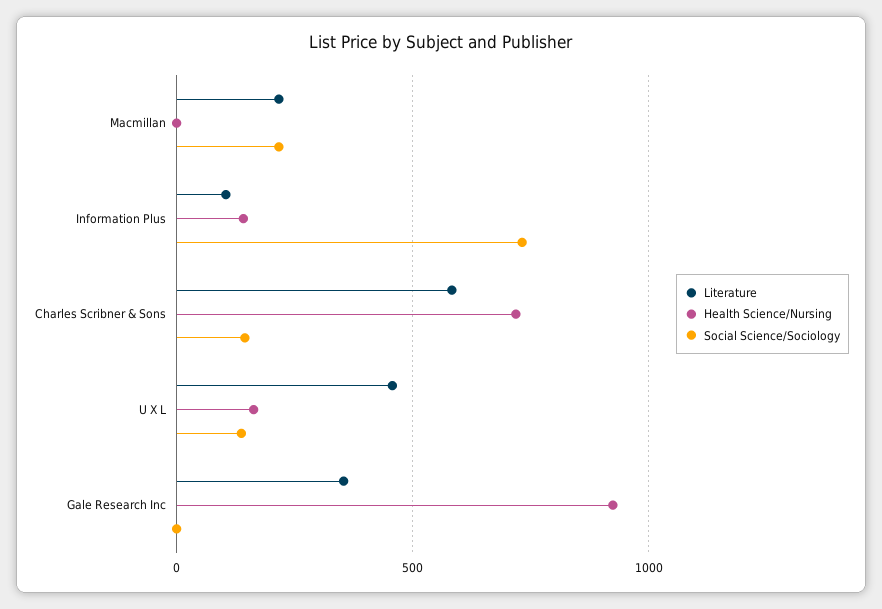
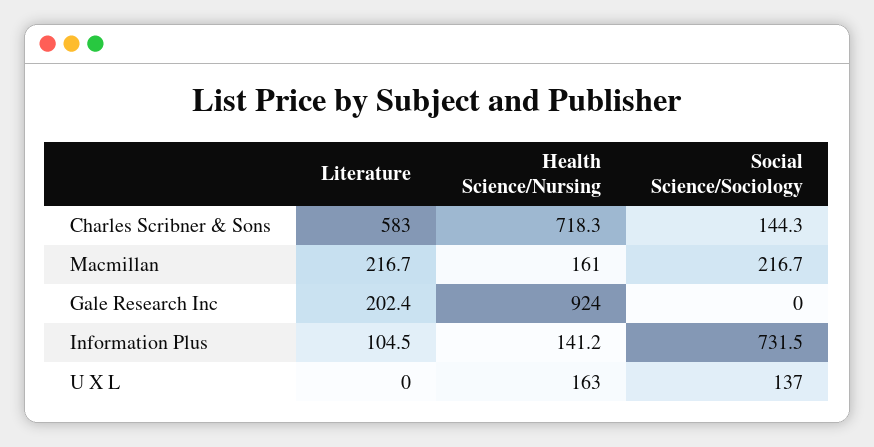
  {
    "Literature": {
      "Macmillan": 216.7,
      "Information Plus": 104.5,
      "Charles Scribner & Sons": 583,
-     "U X L": 450,
+     "U X L": 0,
-     "Gale Research Inc": 350
+     "Gale Research Inc": 202.4
    },
    "Health Science/Nursing": {
-     "Macmillan": 0,
+     "Macmillan": 161,
      "Information Plus": 141.2,
      "Charles Scribner & Sons": 718.3,
      "U X L": 163,
      "Gale Research Inc": 924
    },
    "Social Science/Sociology": {
      "Macmillan": 216.7,
      "Information Plus": 731.5,
      "Charles Scribner & Sons": 144.3,
      "U X L": 137,
      "Gale Research Inc": 0
    }
  }

